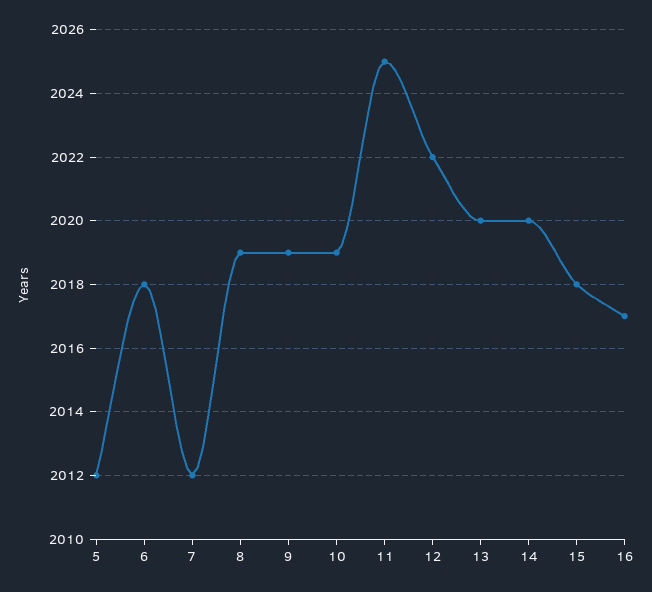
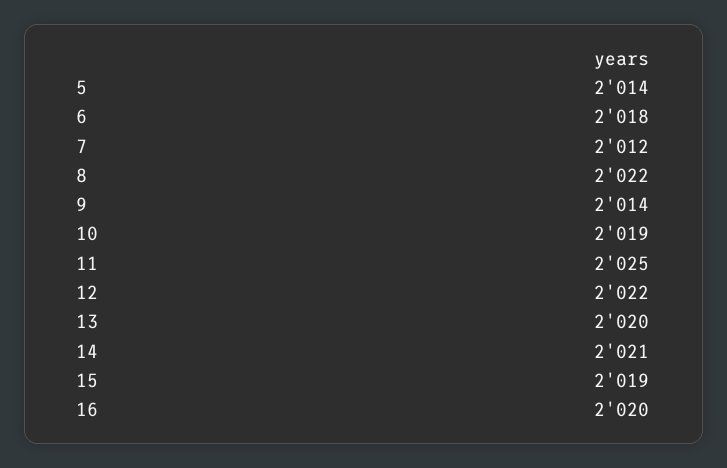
  {
-   "5": 2012,
+   "5": 2014,
    "6": 2018,
    "7": 2012,
-   "8": 2019,
+   "8": 2022,
-   "9": 2019,
+   "9": 2014,
    "10": 2019,
    "11": 2025,
    "12": 2022,
    "13": 2020,
-   "14": 2020,
+   "14": 2021,
-   "15": 2018,
+   "15": 2019,
-   "16": 2017
+   "16": 2020
  }

